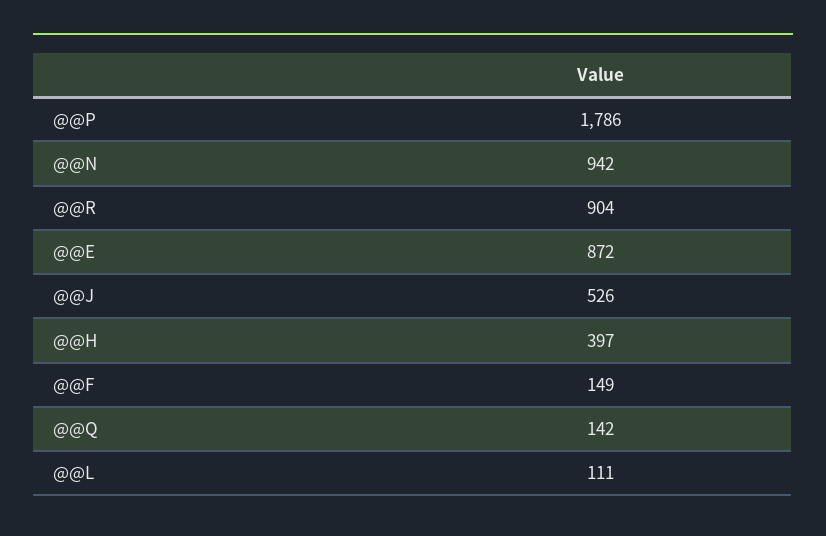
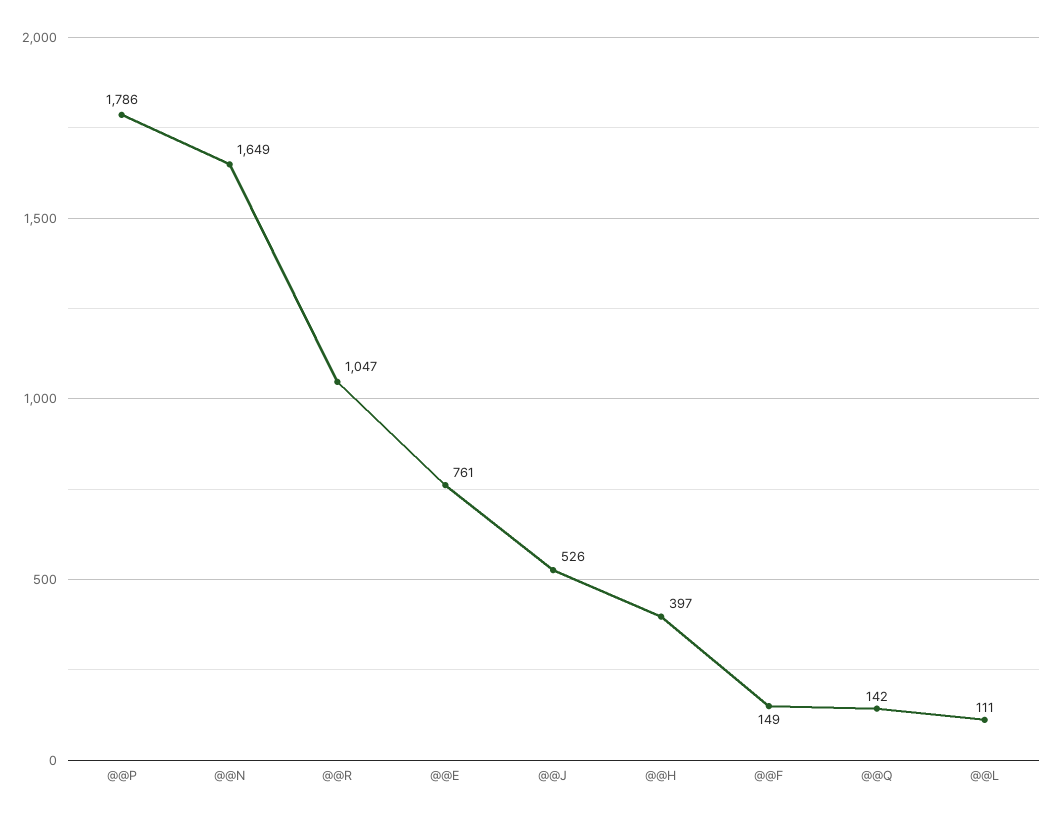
  {
    "@@P": 1786,
-   "@@N": 942,
+   "@@N": 1649,
-   "@@R": 904,
+   "@@R": 1047,
-   "@@E": 872,
+   "@@E": 761,
    "@@J": 526,
    "@@H": 397,
    "@@F": 149,
    "@@Q": 142,
    "@@L": 111
  }

